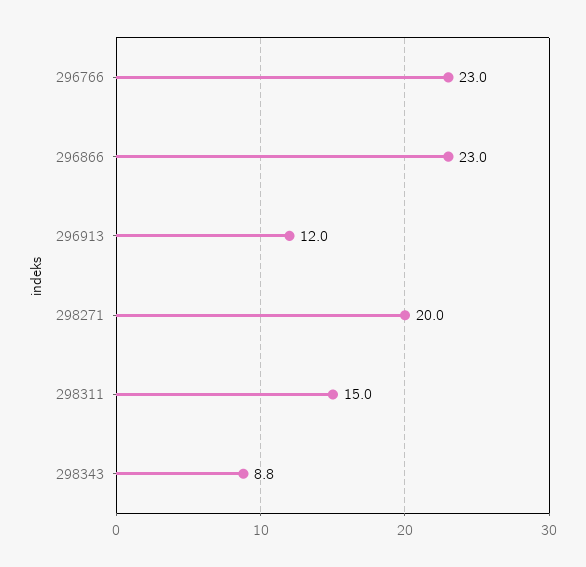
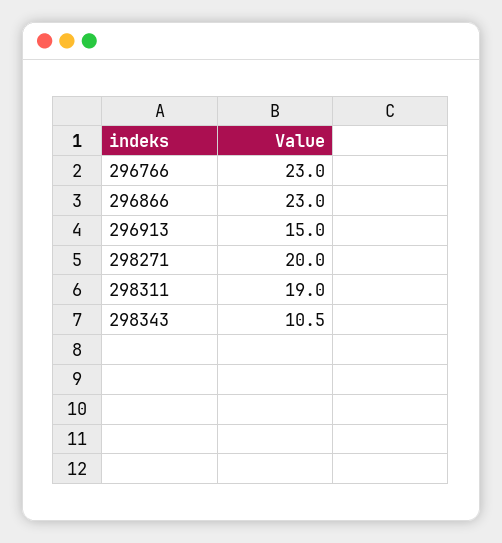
  {
    "296766": 23,
    "296866": 23,
-   "296913": 12,
+   "296913": 15,
    "298271": 20,
-   "298311": 15,
+   "298311": 19,
-   "298343": 8.8
+   "298343": 10.5
  }

